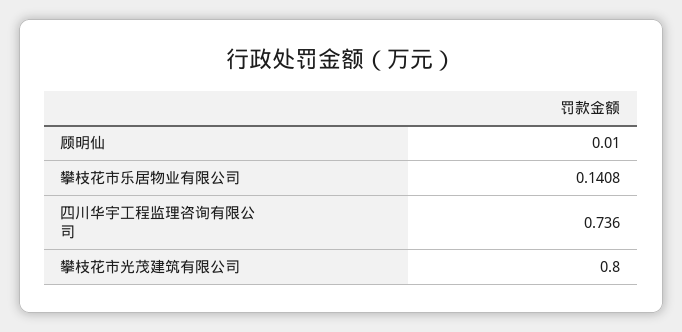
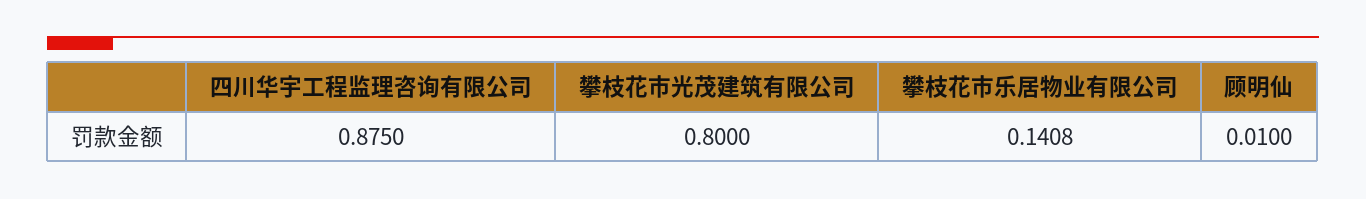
  {
    "顾明仙": 0.01,
    "攀枝花市乐居物业有限公司": 0.1408,
-   "四川华宇工程监理咨询有限公司": 0.736,
+   "四川华宇工程监理咨询有限公司": 0.875,
    "攀枝花市光茂建筑有限公司": 0.8
  }

